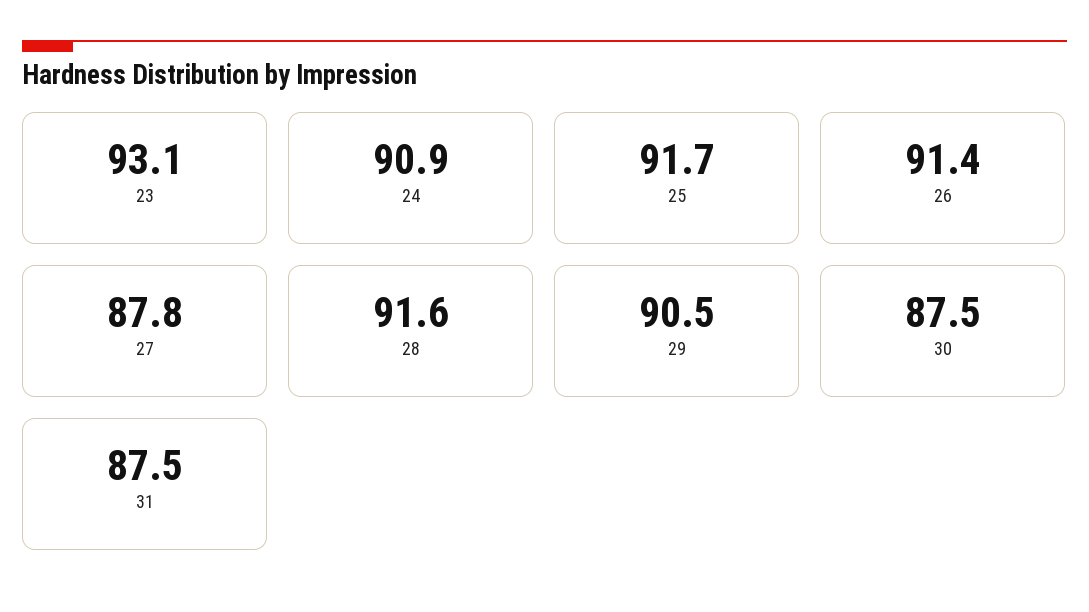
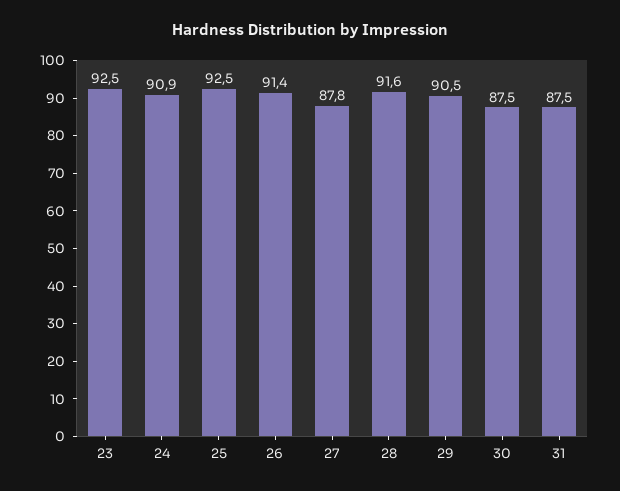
  {
-   "23": 93.1,
+   "23": 92.5,
    "24": 90.9,
-   "25": 91.7,
+   "25": 92.5,
    "26": 91.4,
    "27": 87.8,
    "28": 91.6,
    "29": 90.5,
    "30": 87.5,
    "31": 87.5
  }

